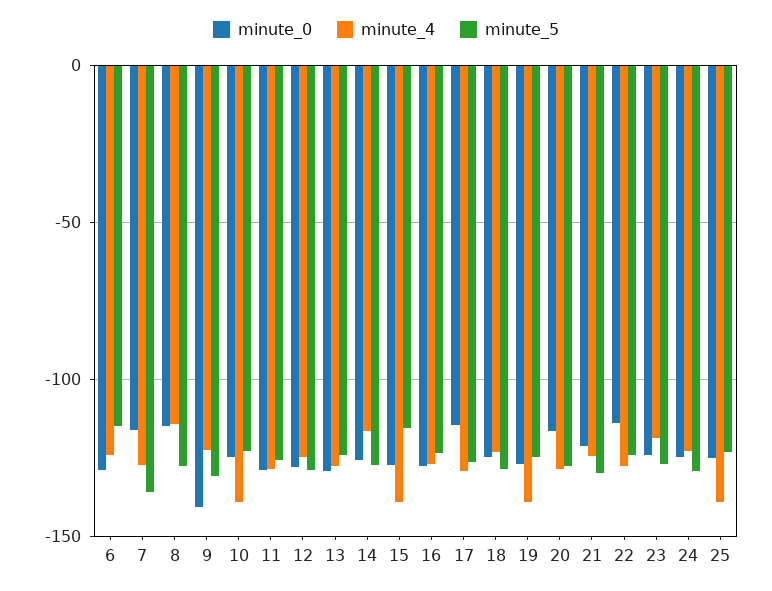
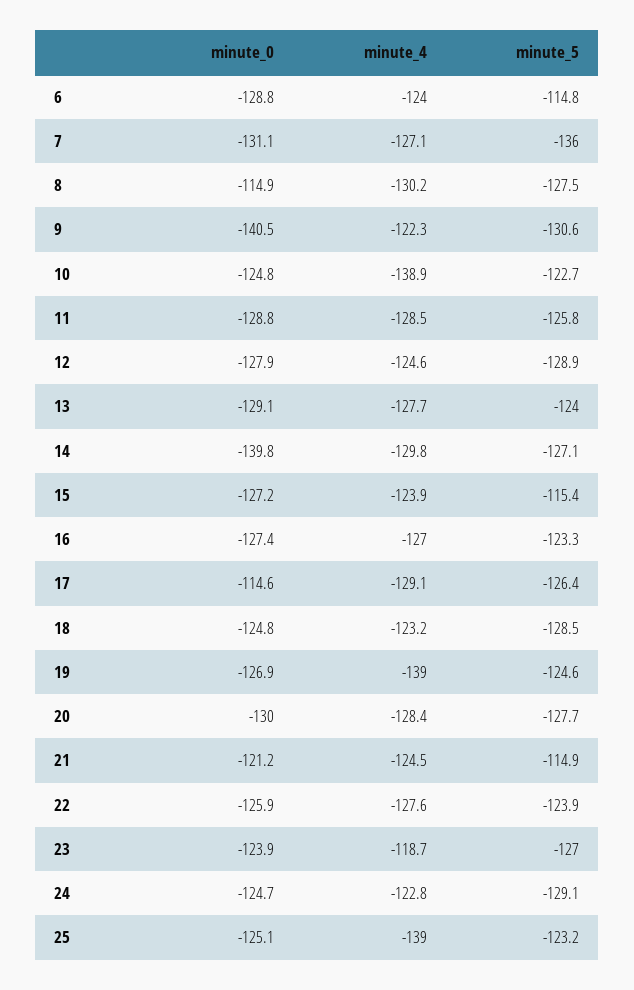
  {
    "minute_0": {
      "6": -128.8,
-     "7": -115,
+     "7": -131.1,
      "8": -114.9,
      "9": -140.5,
      "10": -124.8,
      "11": -128.8,
      "12": -127.9,
      "13": -129.1,
-     "14": -125,
+     "14": -139.8,
      "15": -127.2,
      "16": -127.4,
      "17": -114.6,
      "18": -124.8,
      "19": -126.9,
-     "20": -115,
+     "20": -130,
      "21": -121.2,
-     "22": -115,
+     "22": -125.9,
      "23": -123.9,
      "24": -124.7,
      "25": -125.1
    },
    "minute_4": {
      "6": -124,
      "7": -127.1,
-     "8": -115,
+     "8": -130.2,
      "9": -122.3,
      "10": -138.9,
      "11": -128.5,
      "12": -124.6,
      "13": -127.7,
-     "14": -115,
+     "14": -129.8,
-     "15": -140,
+     "15": -123.9,
      "16": -127,
      "17": -129.1,
      "18": -123.2,
      "19": -139,
      "20": -128.4,
      "21": -124.5,
      "22": -127.6,
      "23": -118.7,
      "24": -122.8,
      "25": -139
    },
    "minute_5": {
      "6": -114.8,
      "7": -136,
      "8": -127.5,
      "9": -130.6,
      "10": -122.7,
      "11": -125.8,
      "12": -128.9,
      "13": -124,
      "14": -127.1,
      "15": -115.4,
      "16": -123.3,
      "17": -126.4,
      "18": -128.5,
      "19": -124.6,
      "20": -127.7,
-     "21": -130,
+     "21": -114.9,
      "22": -123.9,
      "23": -127,
      "24": -129.1,
      "25": -123.2
    }
  }

